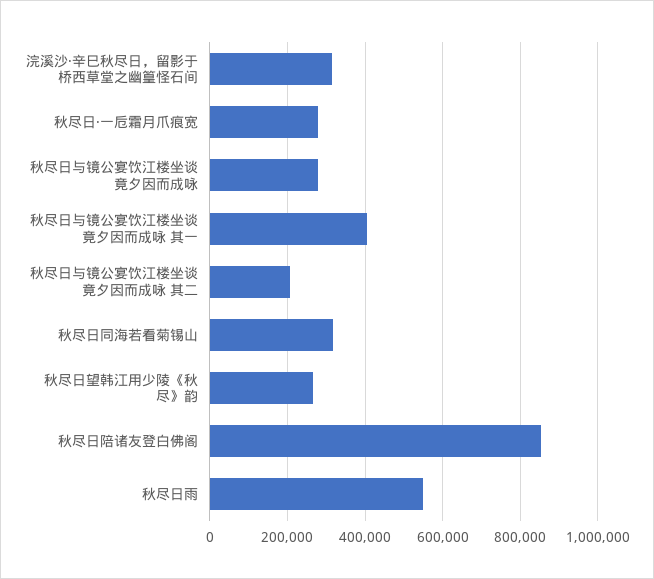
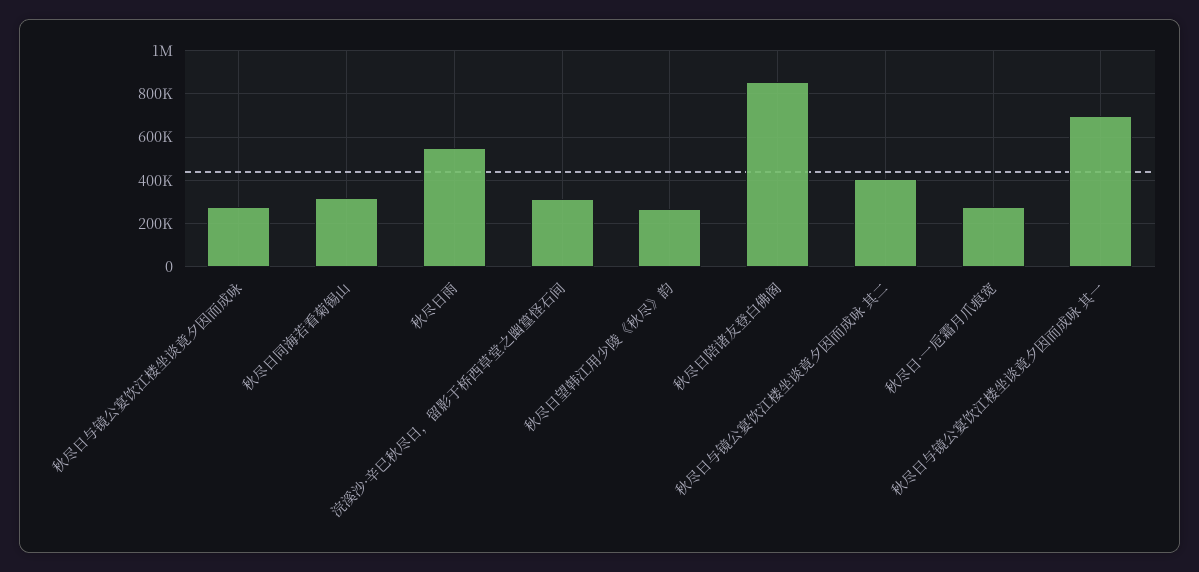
  {
    "浣溪沙·辛巳秋尽日，留影于桥西草堂之幽篁怪石间": 320000,
    "秋尽日·一卮霜月爪痕宽": 280000,
    "秋尽日与镜公宴饮江楼坐谈竟夕因而成咏": 280000,
-   "秋尽日与镜公宴饮江楼坐谈竟夕因而成咏 其一": 400000,
+   "秋尽日与镜公宴饮江楼坐谈竟夕因而成咏 其一": 700000,
-   "秋尽日与镜公宴饮江楼坐谈竟夕因而成咏 其二": 200000,
+   "秋尽日与镜公宴饮江楼坐谈竟夕因而成咏 其二": 400000,
    "秋尽日同海若看菊锡山": 320000,
    "秋尽日望韩江用少陵《秋尽》韵": 260000,
    "秋尽日陪诸友登白佛阁": 860000,
    "秋尽日雨": 540000
  }

